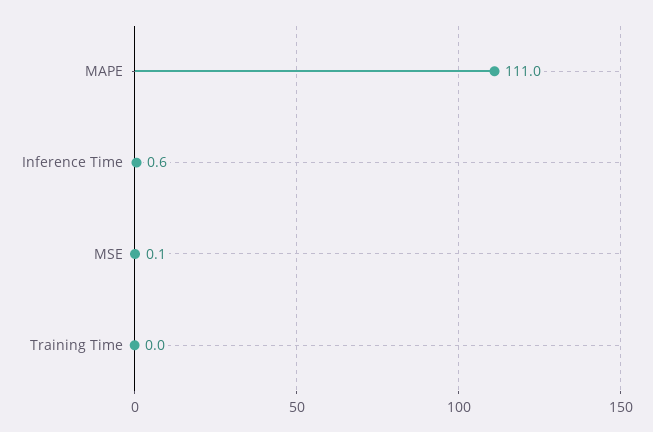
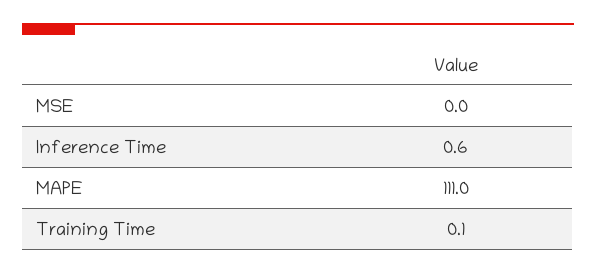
  {
    "MAPE": 111,
    "Inference Time": 0.6,
-   "MSE": 0.1,
+   "MSE": 0,
-   "Training Time": 0
+   "Training Time": 0.1
  }

